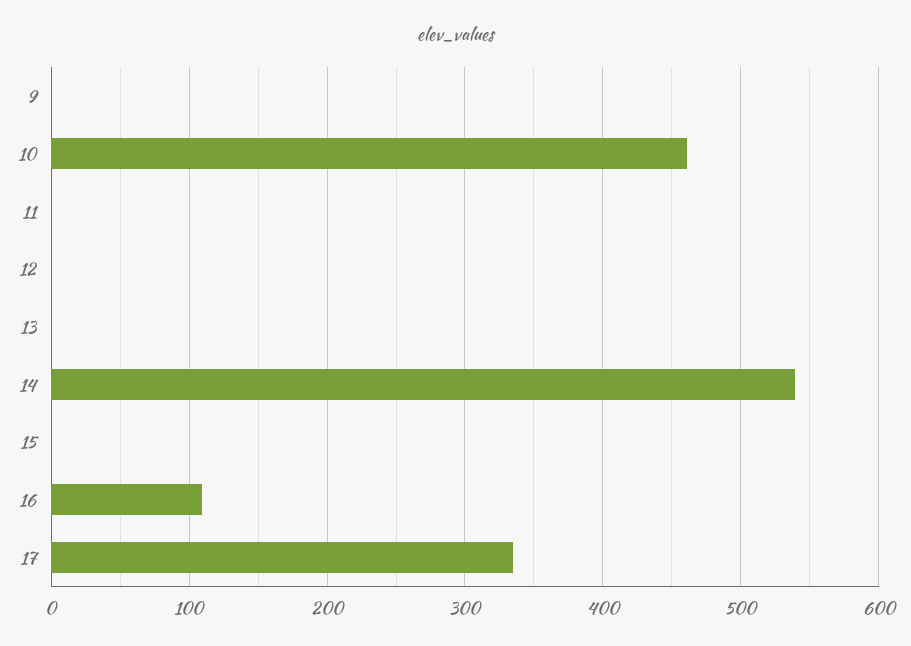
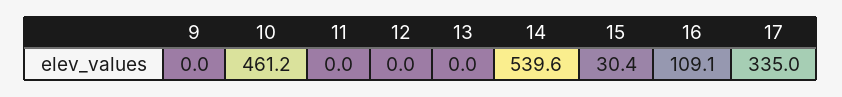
  {
    "9": 0,
    "10": 461.2,
    "11": 0,
    "12": 0,
    "13": 0,
    "14": 539.6,
-   "15": 0,
+   "15": 30.4,
    "16": 109.1,
    "17": 335
  }

